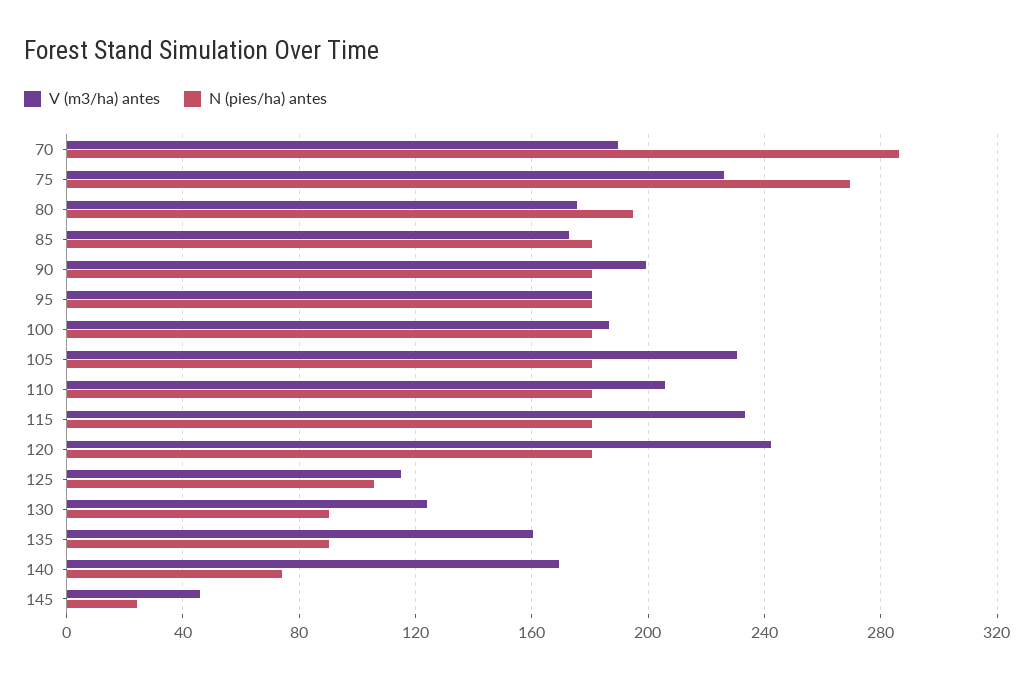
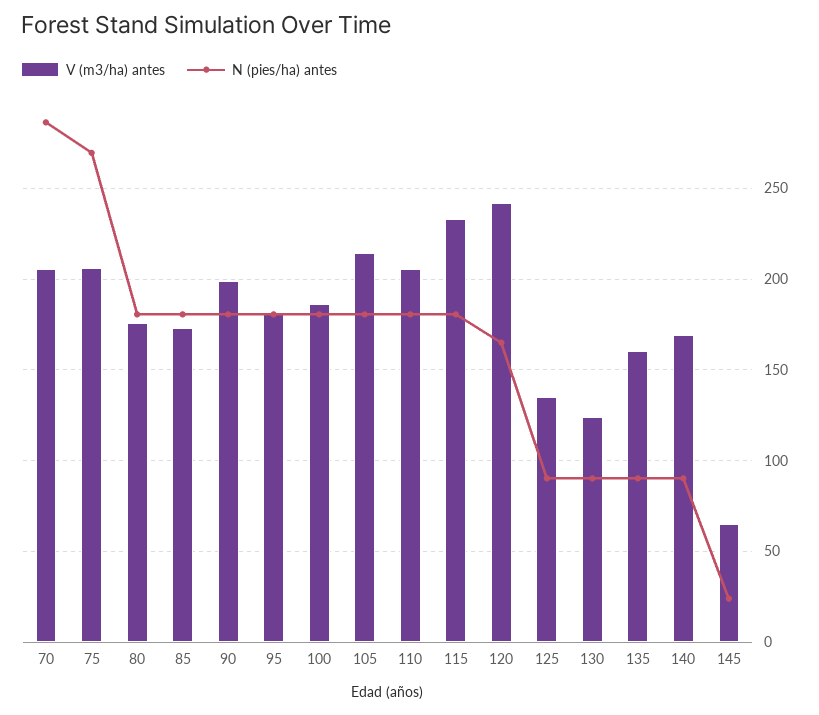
  {
    "V (m3/ha) antes": {
-     "70": 190,
+     "70": 205,
-     "75": 225,
+     "75": 205,
      "80": 175,
      "85": 175,
      "90": 200,
      "95": 180,
      "100": 185,
-     "105": 230,
+     "105": 215,
      "110": 205,
      "115": 235,
      "120": 240,
-     "125": 115,
+     "125": 135,
      "130": 125,
      "135": 160,
      "140": 170,
-     "145": 45
+     "145": 65
    },
    "N (pies/ha) antes": {
      "70": 285,
      "75": 270,
-     "80": 195,
+     "80": 180,
      "85": 180,
      "90": 180,
      "95": 180,
      "100": 180,
      "105": 180,
      "110": 180,
      "115": 180,
-     "120": 180,
+     "120": 165,
-     "125": 105,
+     "125": 90,
      "130": 90,
      "135": 90,
-     "140": 75,
+     "140": 90,
      "145": 25
    }
  }

